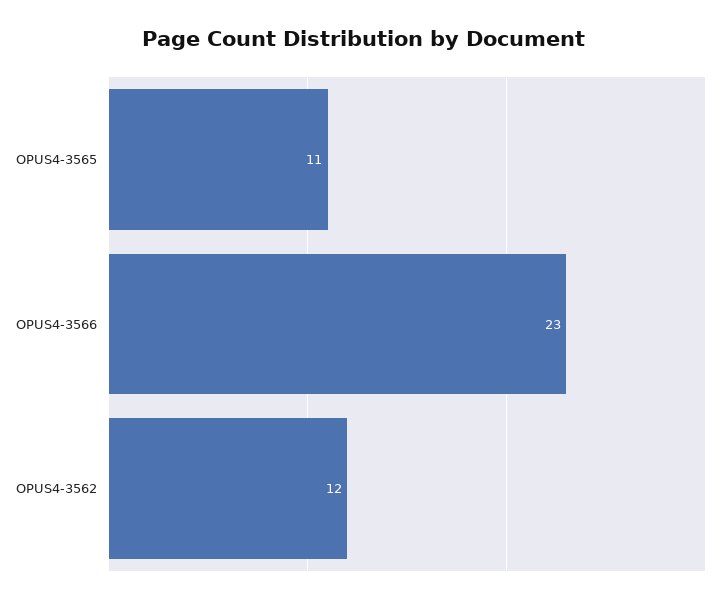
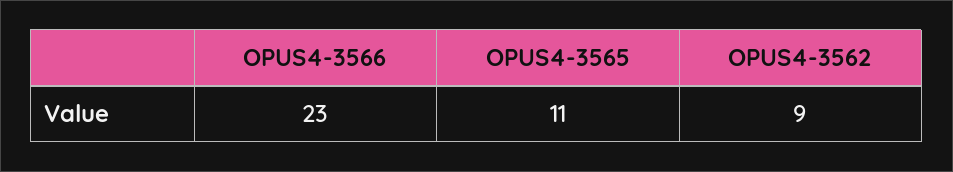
  {
    "OPUS4-3565": 11,
    "OPUS4-3566": 23,
-   "OPUS4-3562": 12
+   "OPUS4-3562": 9
  }

